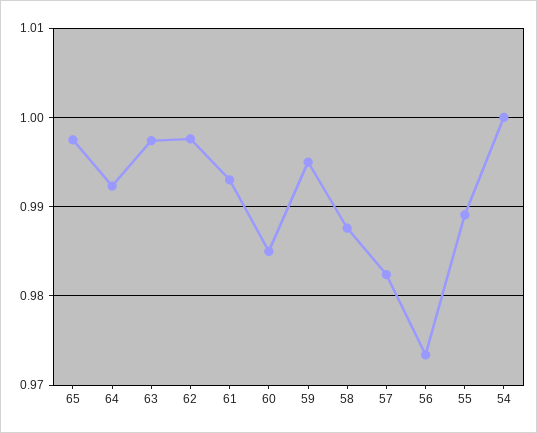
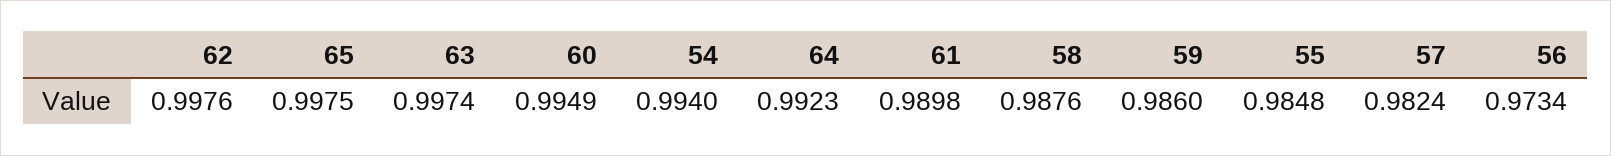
  {
    "65": 0.9975,
    "64": 0.9923,
    "63": 0.9974,
    "62": 0.9976,
-   "61": 0.993,
+   "61": 0.9898,
-   "60": 0.985,
+   "60": 0.9949,
-   "59": 0.995,
+   "59": 0.986,
    "58": 0.9876,
    "57": 0.9824,
    "56": 0.9734,
-   "55": 0.989,
+   "55": 0.9848,
-   "54": 1
+   "54": 0.994
  }

